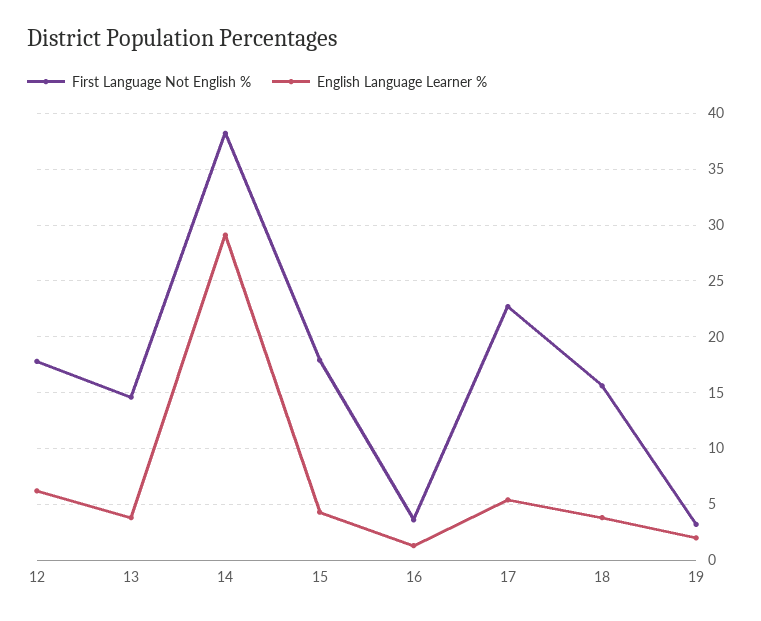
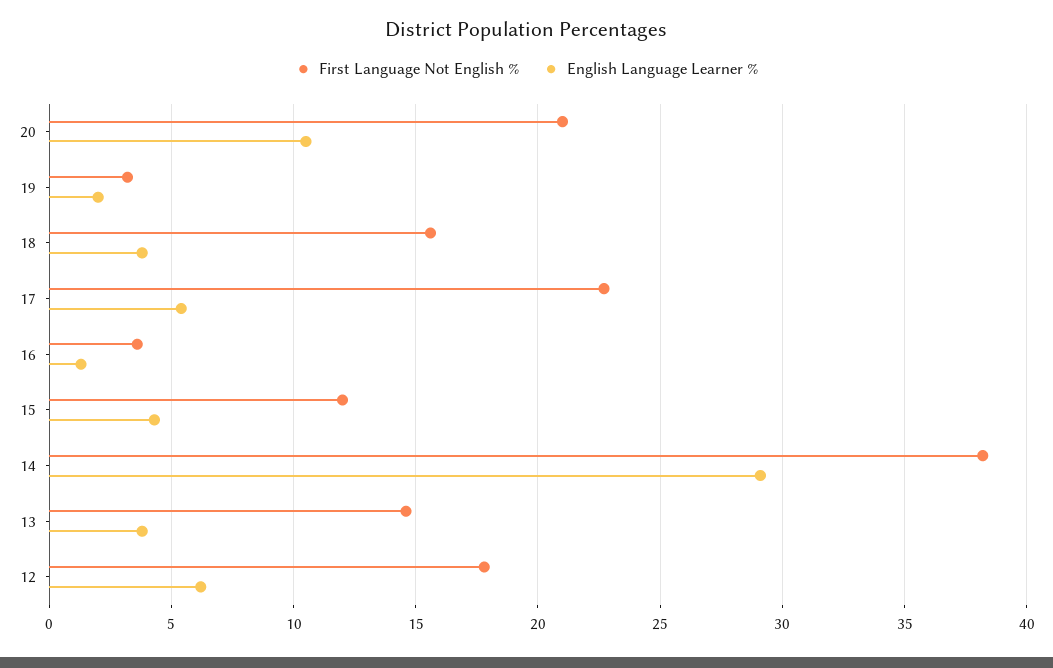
  {
    "First Language Not English %": {
      "12": 18,
      "13": 14.5,
      "14": 38,
-     "15": 18,
+     "15": 12,
      "16": 3.5,
      "17": 22.5,
      "18": 15.5,
-     "19": 3
+     "19": 3,
+     "20": 21
    },
    "English Language Learner %": {
      "12": 6,
      "13": 4,
      "14": 29,
      "15": 4.5,
      "16": 1.5,
      "17": 5.5,
      "18": 4,
-     "19": 2
+     "19": 2,
+     "20": 10.5
    }
  }

